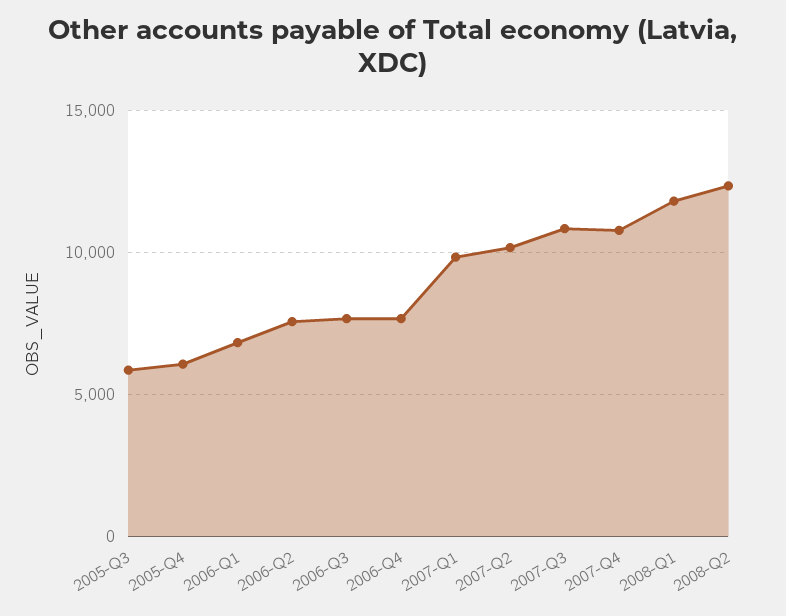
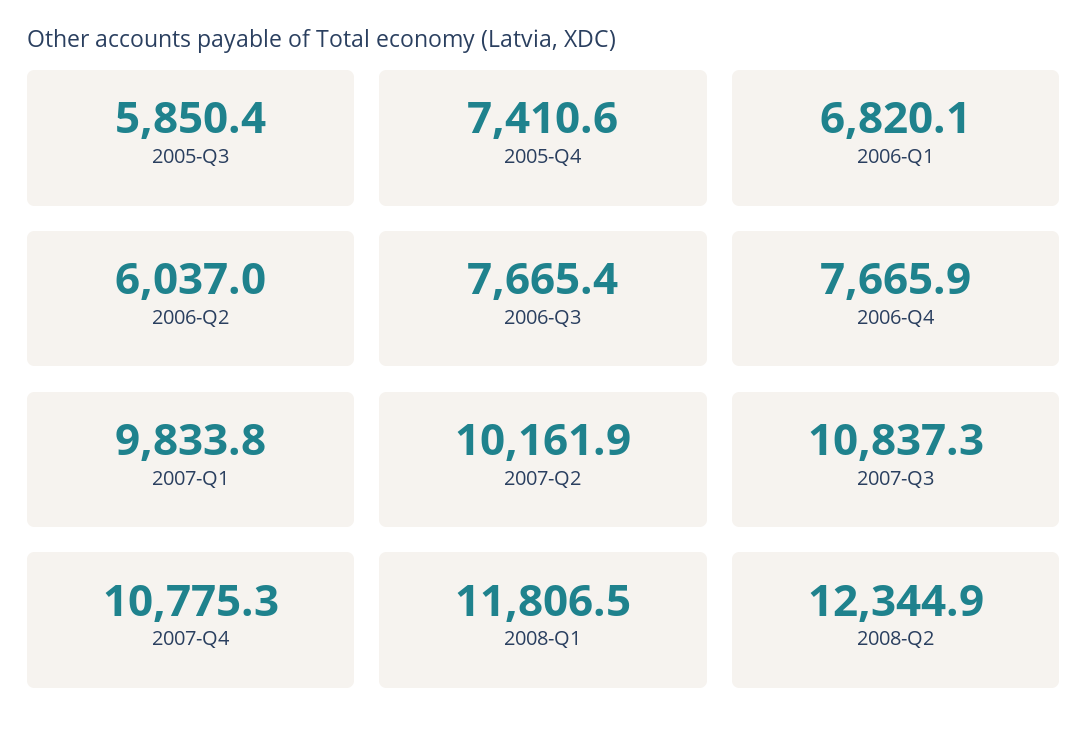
  {
    "2005-Q3": 5850.4,
-   "2005-Q4": 6000,
+   "2005-Q4": 7410.6,
    "2006-Q1": 6820.1,
-   "2006-Q2": 7500,
+   "2006-Q2": 6037,
    "2006-Q3": 7665.4,
    "2006-Q4": 7665.9,
    "2007-Q1": 9833.8,
    "2007-Q2": 10161.9,
    "2007-Q3": 10837.3,
    "2007-Q4": 10775.3,
    "2008-Q1": 11806.5,
    "2008-Q2": 12344.9
  }

